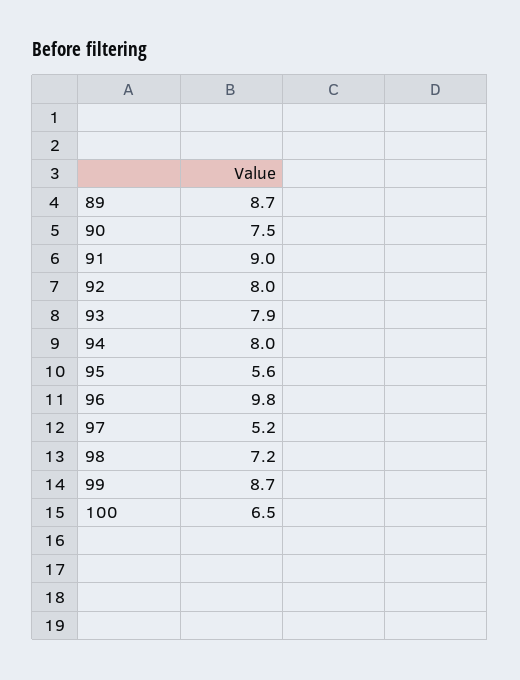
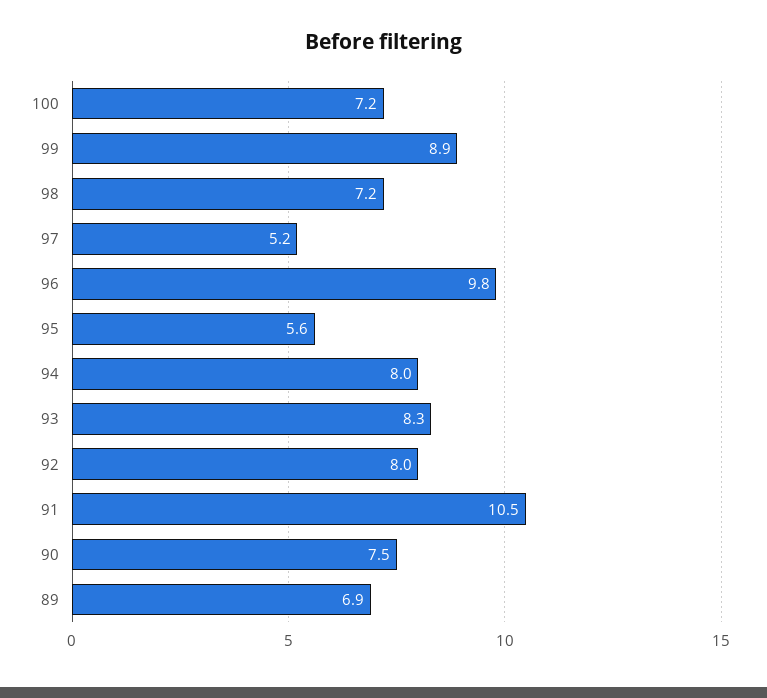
  {
-   "89": 8.7,
+   "89": 6.9,
    "90": 7.5,
-   "91": 9,
+   "91": 10.5,
    "92": 8,
-   "93": 7.9,
+   "93": 8.3,
    "94": 8,
    "95": 5.6,
    "96": 9.8,
    "97": 5.2,
    "98": 7.2,
-   "99": 8.7,
+   "99": 8.9,
-   "100": 6.5
+   "100": 7.2
  }

